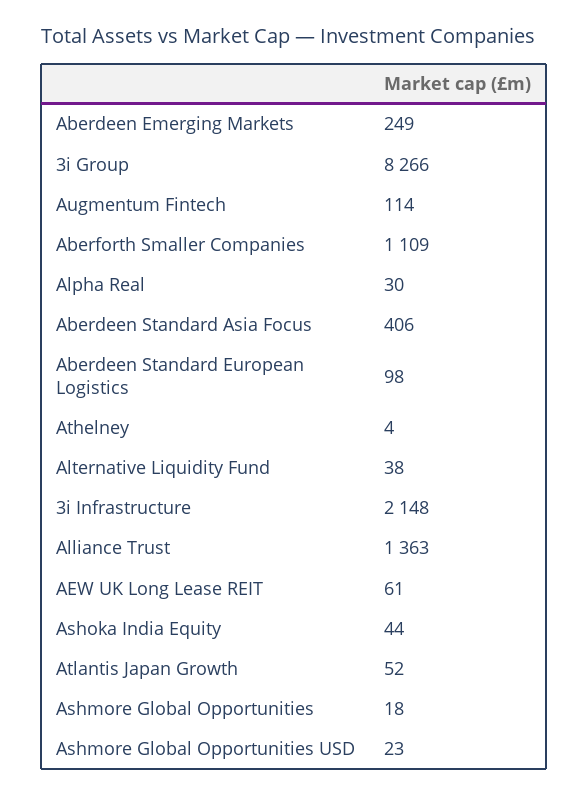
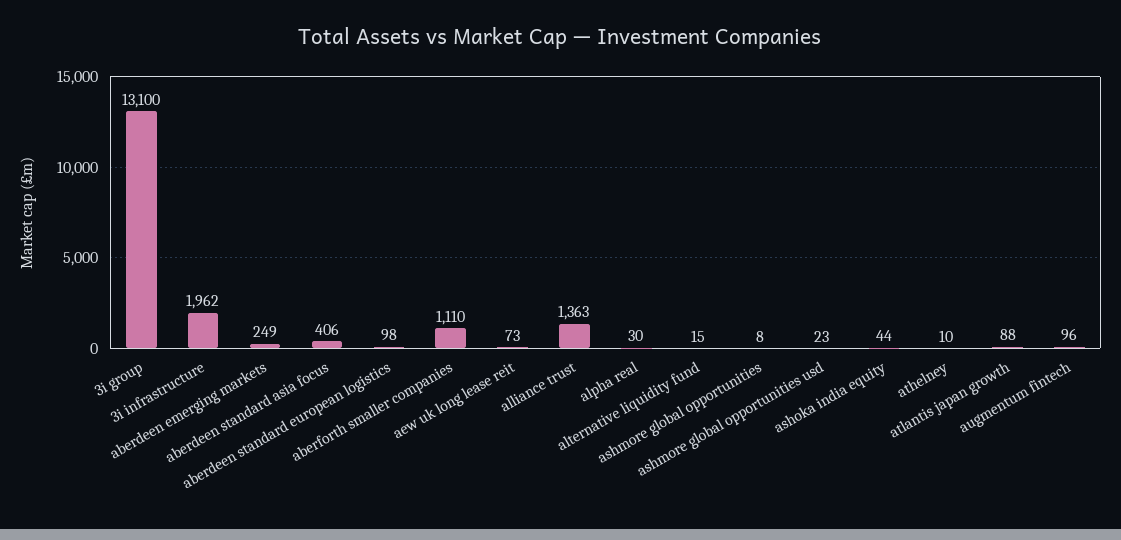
  {
    "Aberdeen Emerging Markets": 249,
-   "3i Group": 8266,
+   "3i Group": 13100,
-   "Augmentum Fintech": 114,
+   "Augmentum Fintech": 96,
-   "Aberforth Smaller Companies": 1109,
+   "Aberforth Smaller Companies": 1110,
    "Alpha Real": 30,
    "Aberdeen Standard Asia Focus": 406,
    "Aberdeen Standard European Logistics": 98,
-   "Athelney": 4,
+   "Athelney": 10,
-   "Alternative Liquidity Fund": 38,
+   "Alternative Liquidity Fund": 15,
-   "3i Infrastructure": 2148,
+   "3i Infrastructure": 1962,
    "Alliance Trust": 1363,
-   "AEW UK Long Lease REIT": 61,
+   "AEW UK Long Lease REIT": 73,
    "Ashoka India Equity": 44,
-   "Atlantis Japan Growth": 52,
+   "Atlantis Japan Growth": 88,
-   "Ashmore Global Opportunities": 18,
+   "Ashmore Global Opportunities": 8,
    "Ashmore Global Opportunities USD": 23
  }

